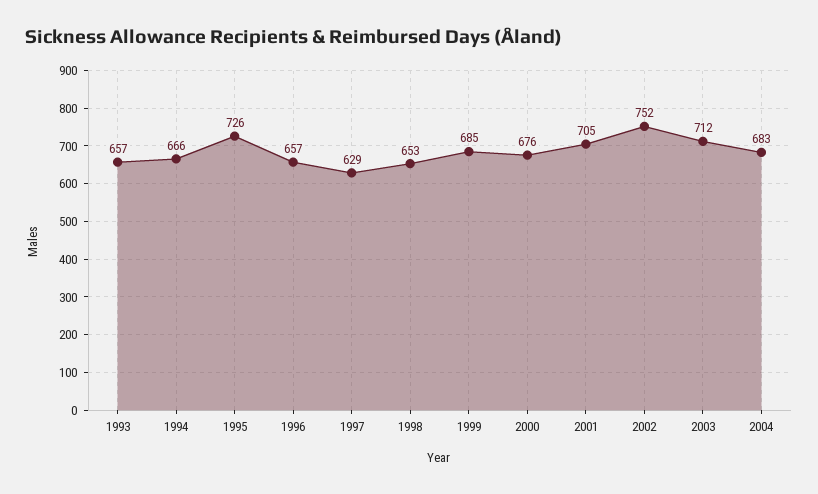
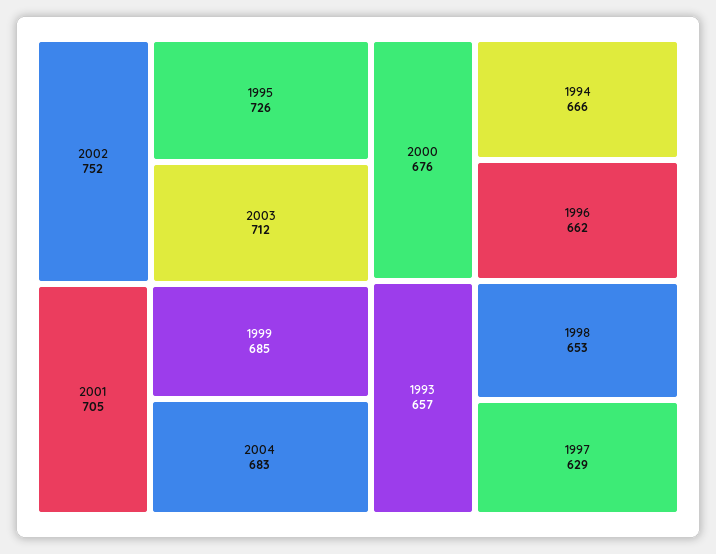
  {
    "1993": 657,
    "1994": 666,
    "1995": 726,
-   "1996": 657,
+   "1996": 662,
    "1997": 629,
    "1998": 653,
    "1999": 685,
    "2000": 676,
    "2001": 705,
    "2002": 752,
    "2003": 712,
    "2004": 683
  }

